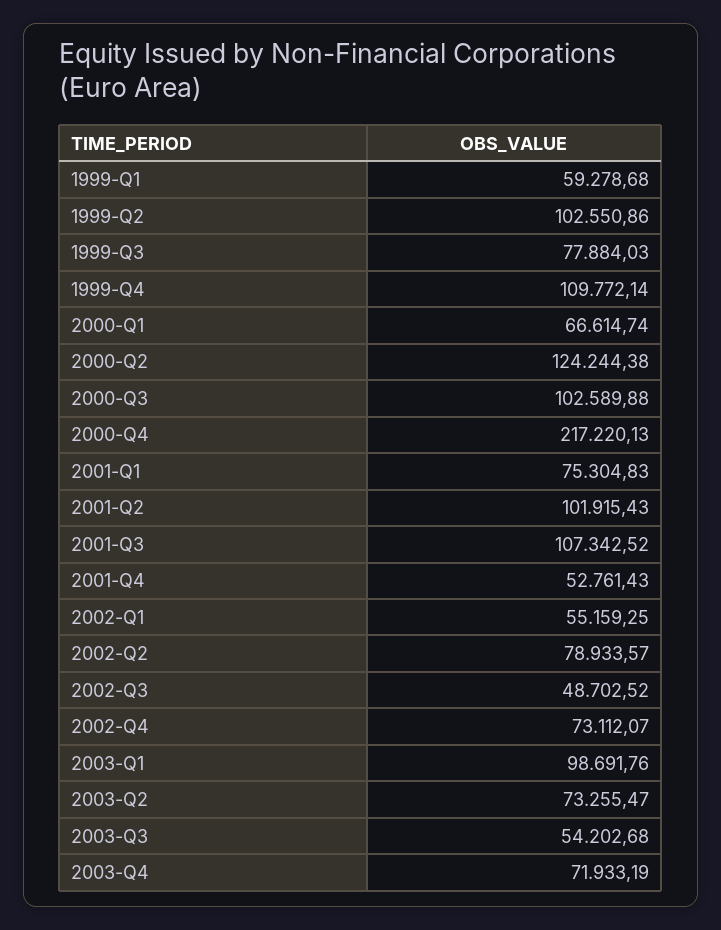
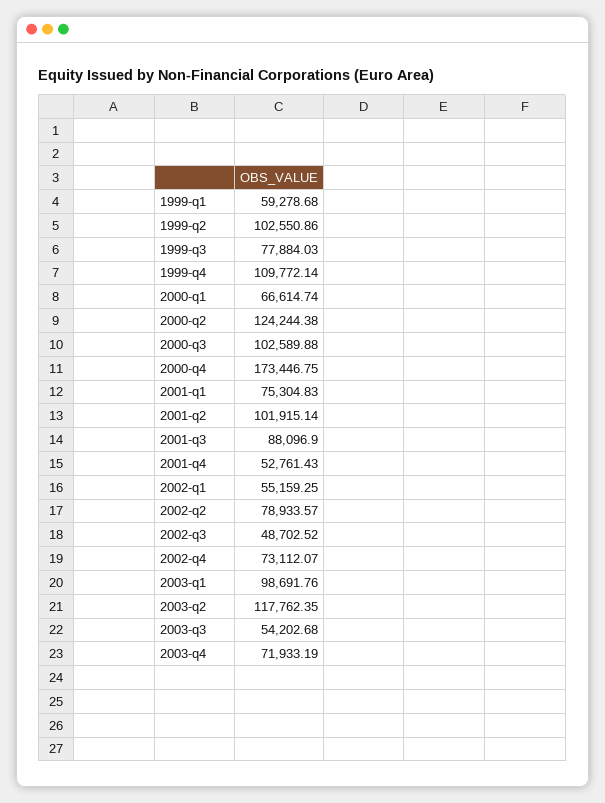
  {
    "1999-Q1": 59278.68,
    "1999-Q2": 102550.86,
    "1999-Q3": 77884.03,
    "1999-Q4": 109772.14,
    "2000-Q1": 66614.74,
    "2000-Q2": 124244.38,
    "2000-Q3": 102589.88,
-   "2000-Q4": 217220.13,
+   "2000-Q4": 173446.75,
    "2001-Q1": 75304.83,
-   "2001-Q2": 101915.43,
+   "2001-Q2": 101915.14,
-   "2001-Q3": 107342.52,
+   "2001-Q3": 88096.9,
    "2001-Q4": 52761.43,
    "2002-Q1": 55159.25,
    "2002-Q2": 78933.57,
    "2002-Q3": 48702.52,
    "2002-Q4": 73112.07,
    "2003-Q1": 98691.76,
-   "2003-Q2": 73255.47,
+   "2003-Q2": 117762.35,
    "2003-Q3": 54202.68,
    "2003-Q4": 71933.19
  }

